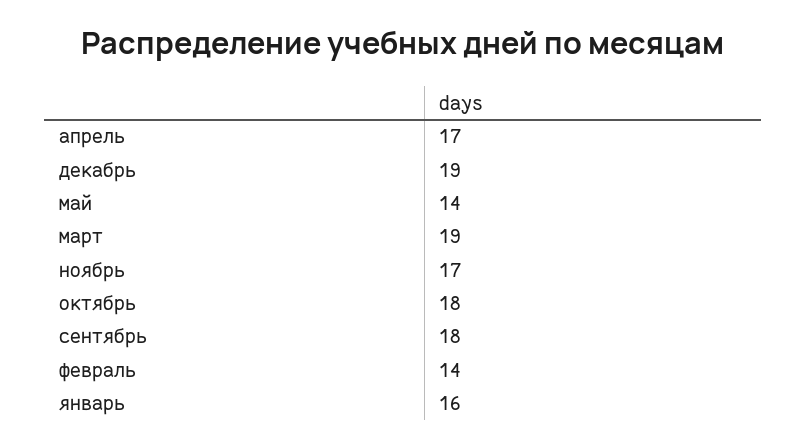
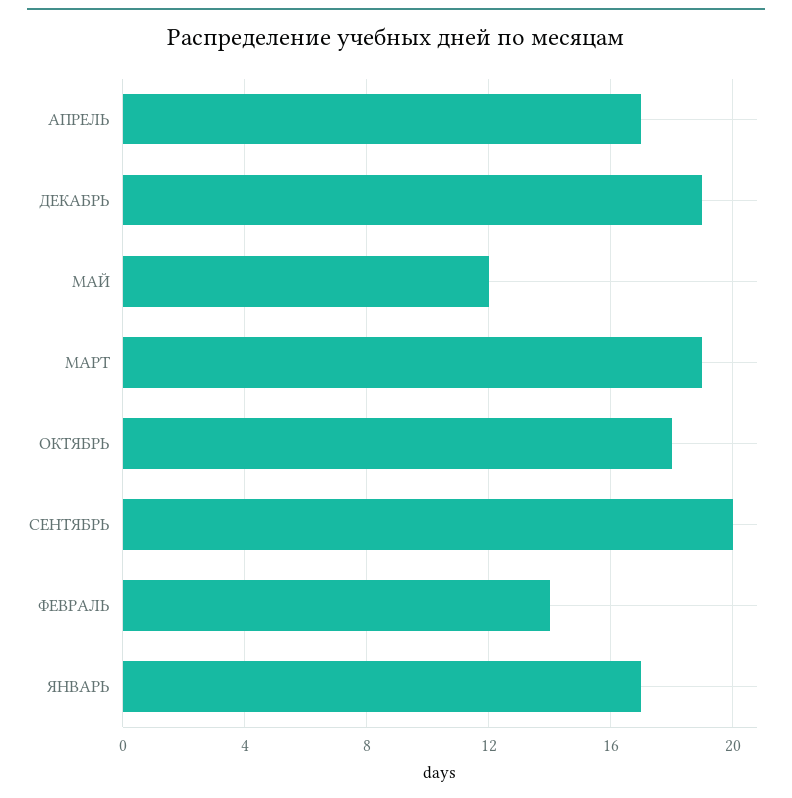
  {
    "апрель": 17,
    "декабрь": 19,
-   "май": 14,
+   "май": 12,
    "март": 19,
-   "ноябрь": 17,
    "октябрь": 18,
-   "сентябрь": 18,
+   "сентябрь": 20,
    "февраль": 14,
-   "январь": 16
+   "январь": 17
  }

